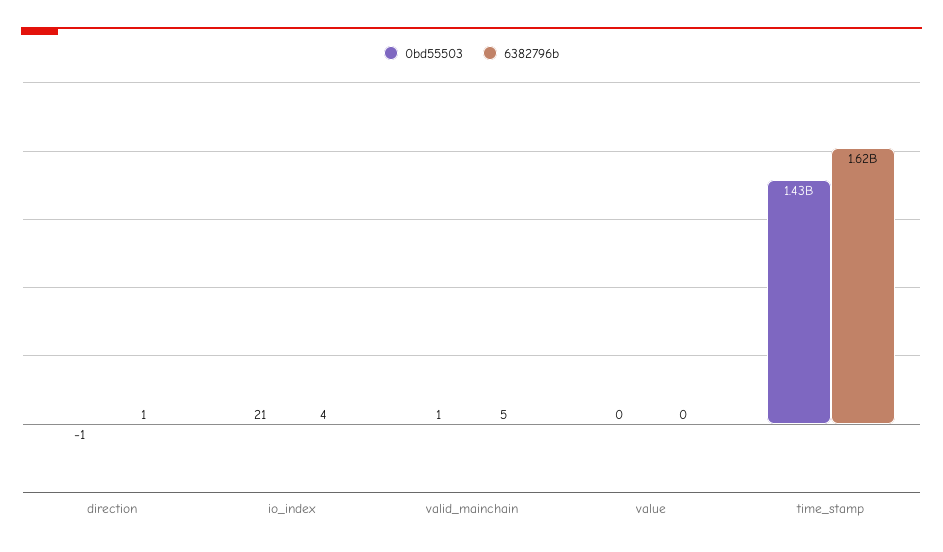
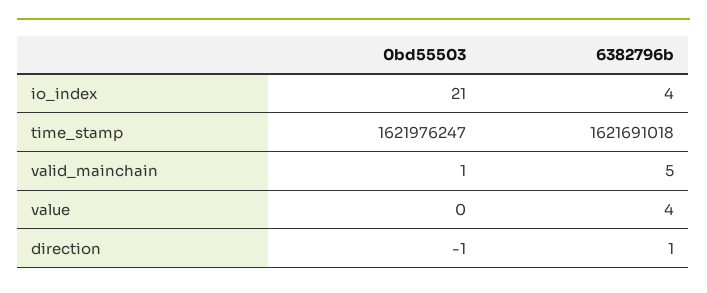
  {
    "0bd55503": {
      "direction": -1,
      "io_index": 21,
      "valid_mainchain": 1,
      "value": 0,
-     "time_stamp": 1430000000
+     "time_stamp": 1621976247
    },
    "6382796b": {
      "direction": 1,
      "io_index": 4,
      "valid_mainchain": 5,
-     "value": 0,
+     "value": 4,
      "time_stamp": 1621691018
    }
  }

